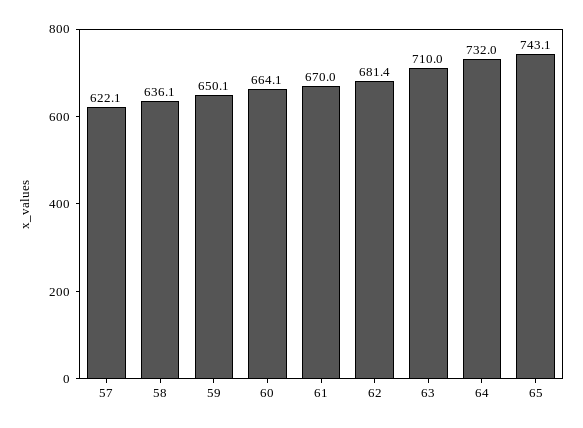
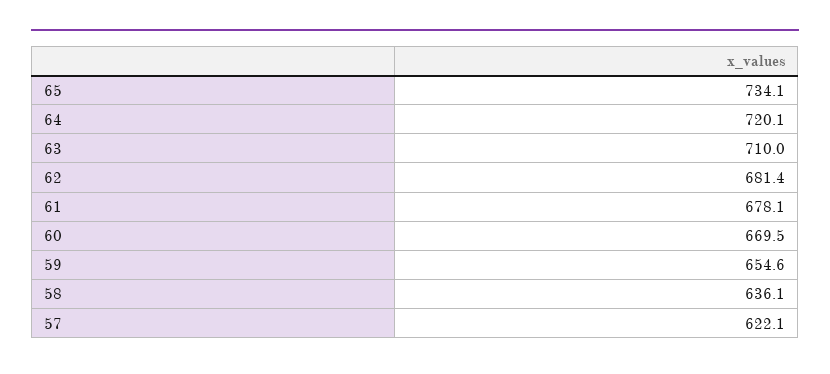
  {
    "57": 622.1,
    "58": 636.1,
-   "59": 650.1,
+   "59": 654.6,
-   "60": 664.1,
+   "60": 669.5,
-   "61": 670,
+   "61": 678.1,
    "62": 681.4,
    "63": 710,
-   "64": 732,
+   "64": 720.1,
-   "65": 743.1
+   "65": 734.1
  }

